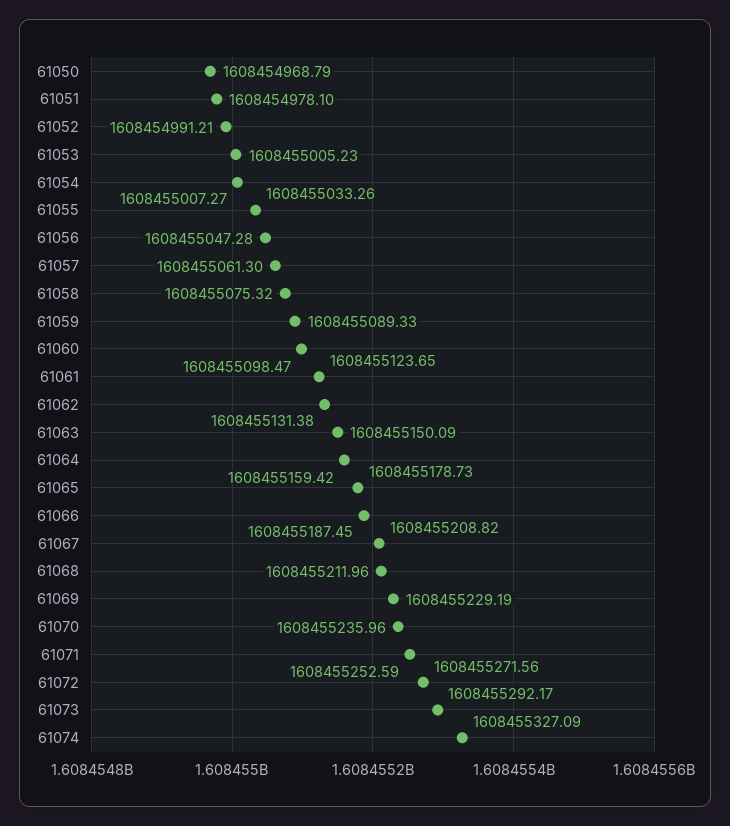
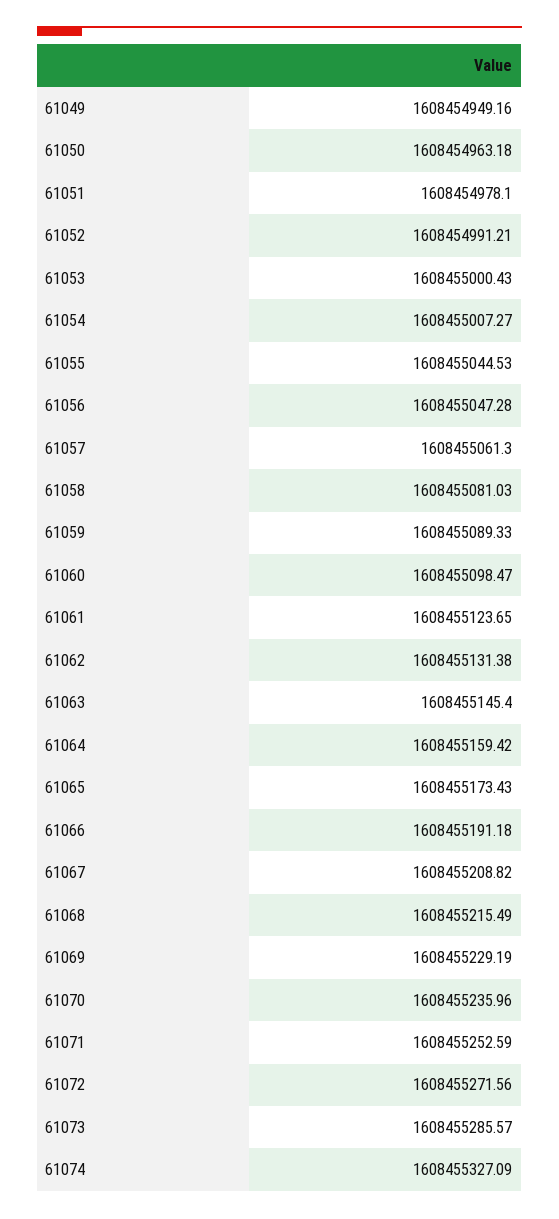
  {
-   "61050": 1608454968.79,
+   "61050": 1608454963.18,
    "61051": 1608454978.1,
    "61052": 1608454991.21,
-   "61053": 1608455005.23,
+   "61053": 1608455000.43,
    "61054": 1608455007.27,
-   "61055": 1608455033.26,
+   "61055": 1608455044.53,
    "61056": 1608455047.28,
    "61057": 1608455061.3,
-   "61058": 1608455075.32,
+   "61058": 1608455081.03,
    "61059": 1608455089.33,
    "61060": 1608455098.47,
    "61061": 1608455123.65,
    "61062": 1608455131.38,
-   "61063": 1608455150.09,
+   "61063": 1608455145.4,
    "61064": 1608455159.42,
-   "61065": 1608455178.73,
+   "61065": 1608455173.43,
-   "61066": 1608455187.45,
+   "61066": 1608455191.18,
    "61067": 1608455208.82,
-   "61068": 1608455211.96,
+   "61068": 1608455215.49,
    "61069": 1608455229.19,
    "61070": 1608455235.96,
    "61071": 1608455252.59,
    "61072": 1608455271.56,
-   "61073": 1608455292.17,
+   "61073": 1608455285.57,
-   "61074": 1608455327.09
+   "61074": 1608455327.09,
+   "61049": 1608454949.16
  }

